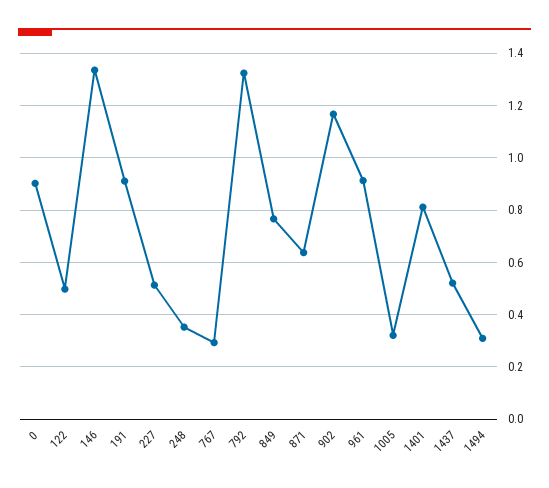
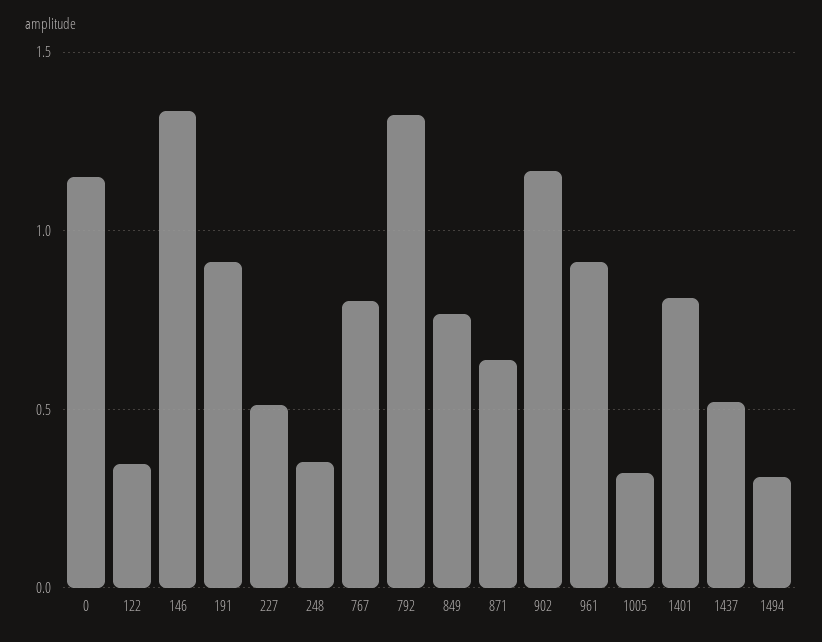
  {
-   "0": 0.9,
+   "0": 1.15,
-   "122": 0.5,
+   "122": 0.35,
    "146": 1.325,
    "191": 0.9,
    "227": 0.525,
    "248": 0.35,
-   "767": 0.3,
+   "767": 0.8,
    "792": 1.325,
    "849": 0.775,
    "871": 0.625,
    "902": 1.175,
    "961": 0.925,
    "1005": 0.325,
    "1401": 0.8,
    "1437": 0.525,
    "1494": 0.3
  }

